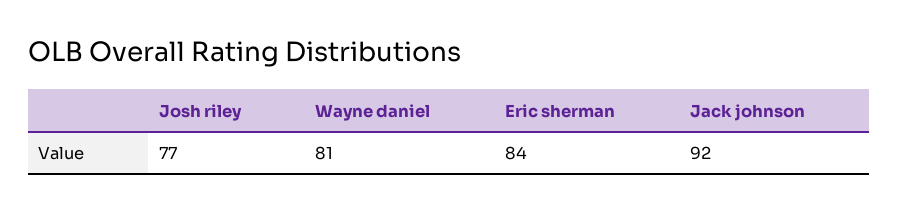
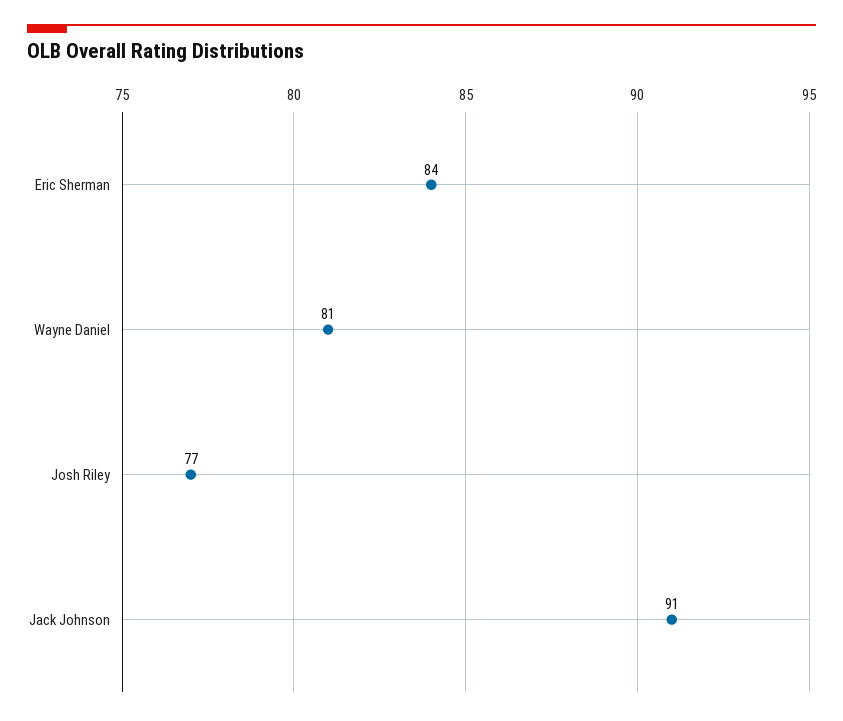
  {
    "Josh riley": 77,
    "Wayne daniel": 81,
    "Eric sherman": 84,
-   "Jack johnson": 92
+   "Jack johnson": 91
  }

